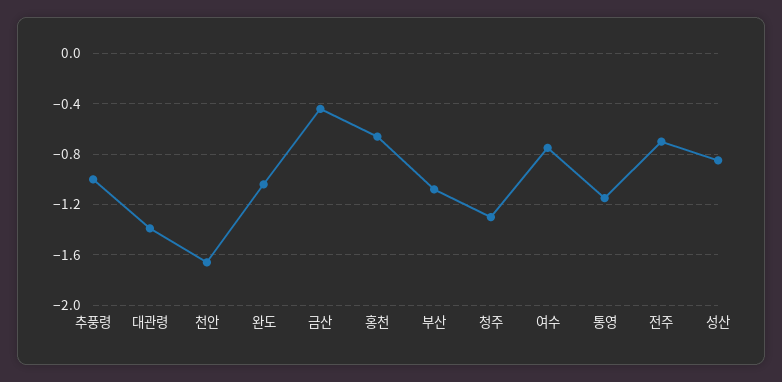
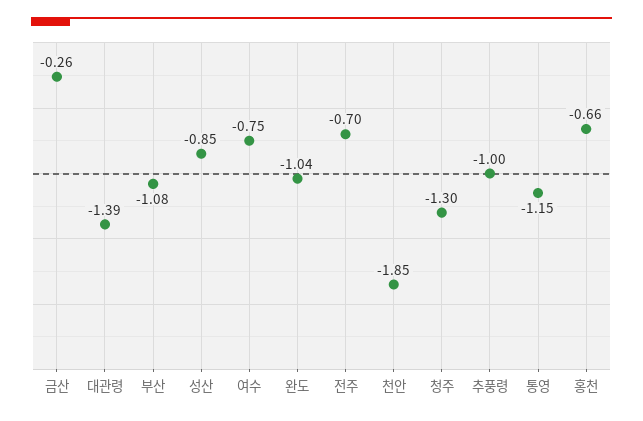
  {
    "추풍령": -1,
    "대관령": -1.39,
-   "천안": -1.65,
+   "천안": -1.85,
    "완도": -1.04,
-   "금산": -0.45,
+   "금산": -0.26,
    "홍천": -0.66,
    "부산": -1.08,
    "청주": -1.3,
    "여수": -0.75,
    "통영": -1.15,
    "전주": -0.7,
    "성산": -0.85
  }

